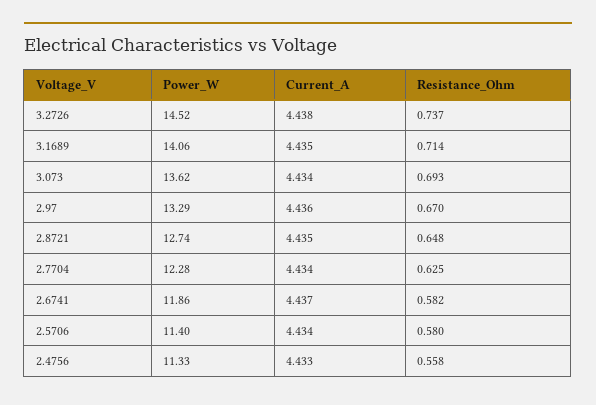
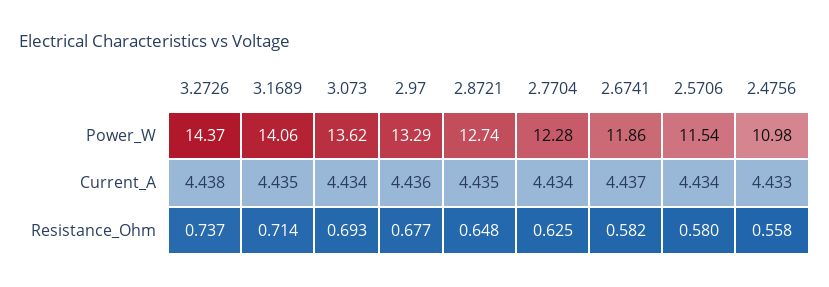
  {
    "Power_W": {
-     "3.2726": 14.52,
+     "3.2726": 14.37,
      "3.1689": 14.06,
      "3.073": 13.62,
      "2.97": 13.29,
      "2.8721": 12.74,
      "2.7704": 12.28,
      "2.6741": 11.86,
-     "2.5706": 11.4,
+     "2.5706": 11.54,
-     "2.4756": 11.33
+     "2.4756": 10.98
    },
    "Current_A": {
      "3.2726": 4.438,
      "3.1689": 4.435,
      "3.073": 4.434,
      "2.97": 4.436,
      "2.8721": 4.435,
      "2.7704": 4.434,
      "2.6741": 4.437,
      "2.5706": 4.434,
      "2.4756": 4.433
    },
    "Resistance_Ohm": {
      "3.2726": 0.737,
      "3.1689": 0.714,
      "3.073": 0.693,
-     "2.97": 0.67,
+     "2.97": 0.677,
      "2.8721": 0.648,
      "2.7704": 0.625,
      "2.6741": 0.582,
      "2.5706": 0.58,
      "2.4756": 0.558
    }
  }

